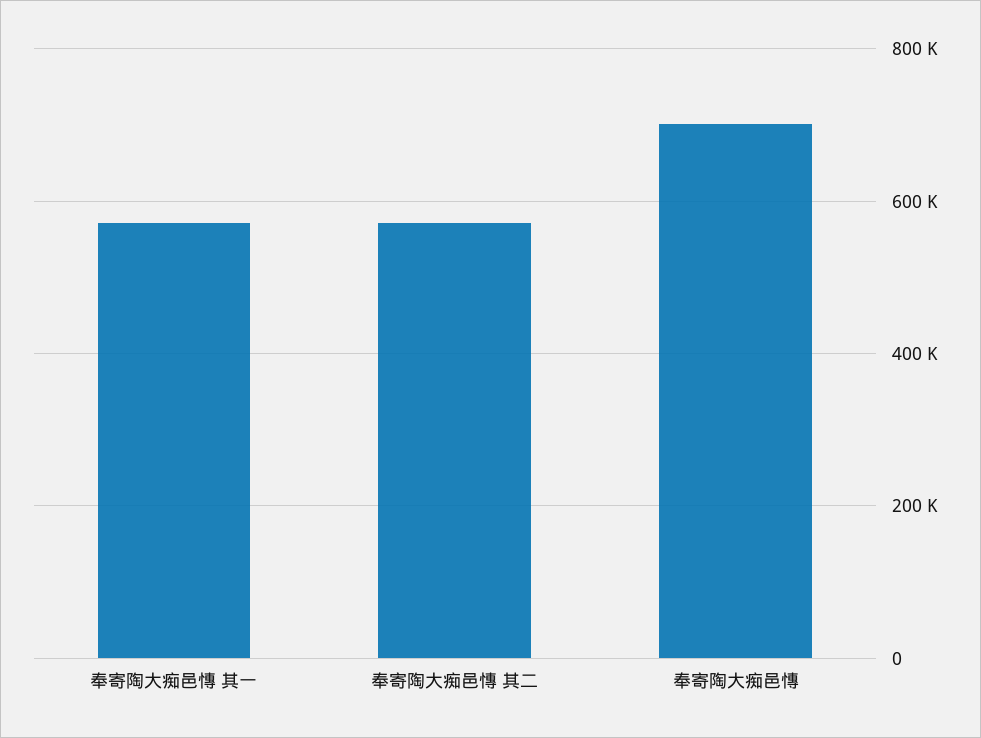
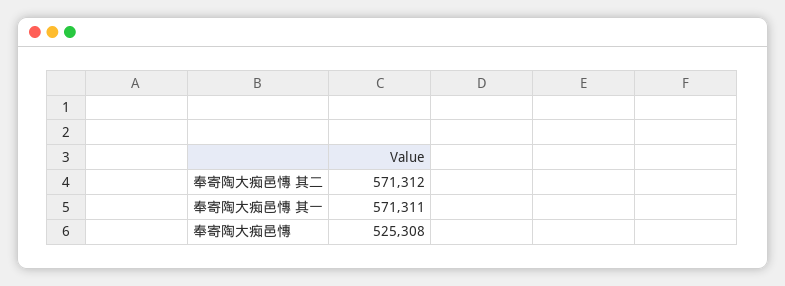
  {
    "奉寄陶大痴邑慱 其一": 571311,
    "奉寄陶大痴邑慱 其二": 571312,
-   "奉寄陶大痴邑慱": 700000
+   "奉寄陶大痴邑慱": 525308
  }

